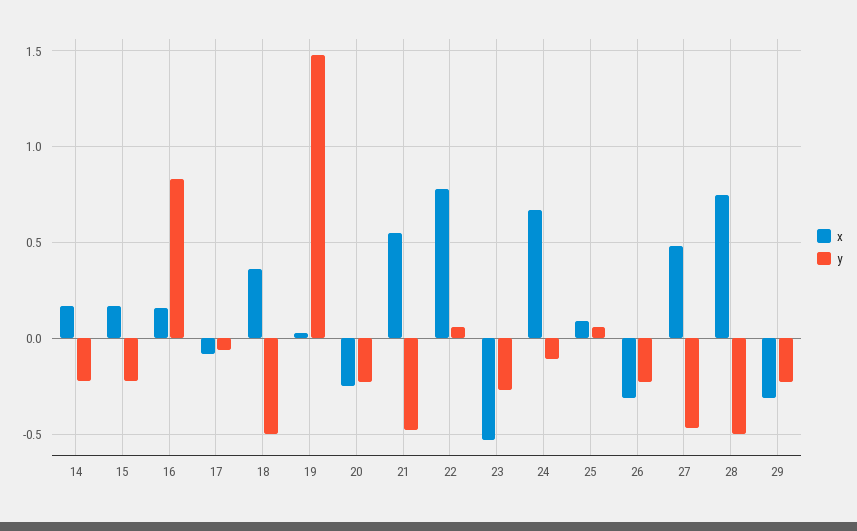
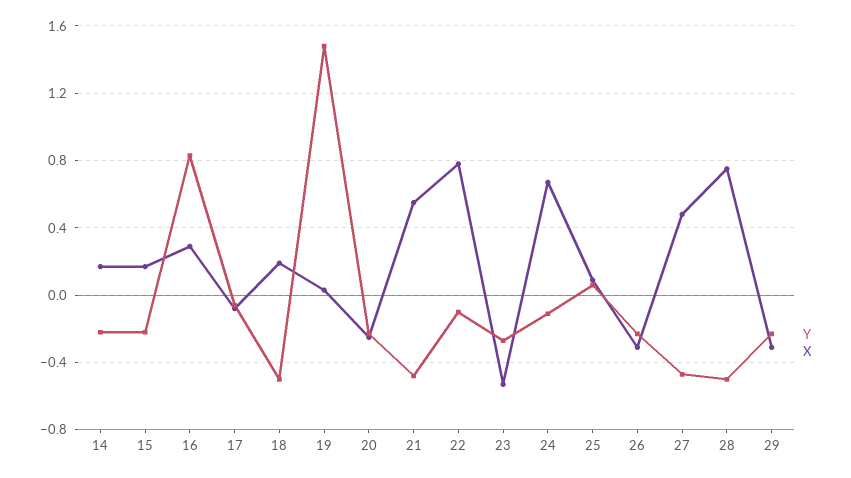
  {
    "x": {
      "14": 0.15,
      "15": 0.15,
-     "16": 0.15,
+     "16": 0.3,
      "17": -0.1,
-     "18": 0.35,
+     "18": 0.2,
      "19": 0.05,
      "20": -0.25,
      "21": 0.55,
      "22": 0.8,
      "23": -0.55,
      "24": 0.65,
      "25": 0.1,
      "26": -0.3,
      "27": 0.5,
      "28": 0.75,
      "29": -0.3
    },
    "y": {
      "14": -0.2,
      "15": -0.2,
      "16": 0.85,
      "17": -0.05,
      "18": -0.5,
      "19": 1.5,
      "20": -0.25,
      "21": -0.5,
-     "22": 0.05,
+     "22": -0.1,
      "23": -0.25,
      "24": -0.1,
      "25": 0.05,
      "26": -0.25,
      "27": -0.45,
      "28": -0.5,
      "29": -0.25
    }
  }

